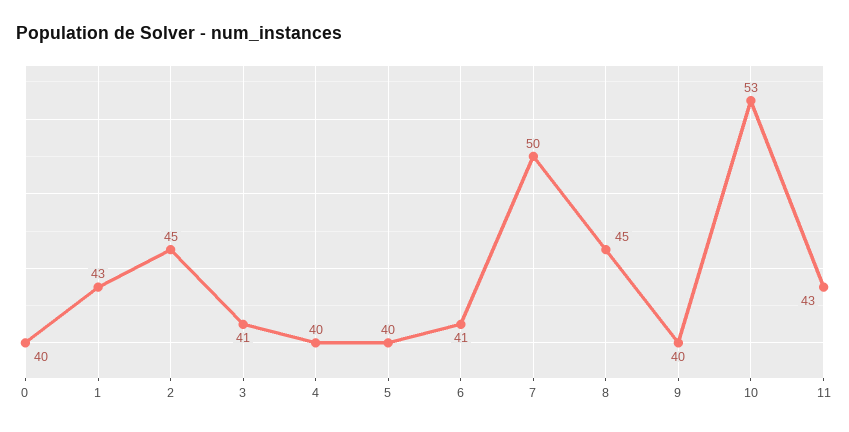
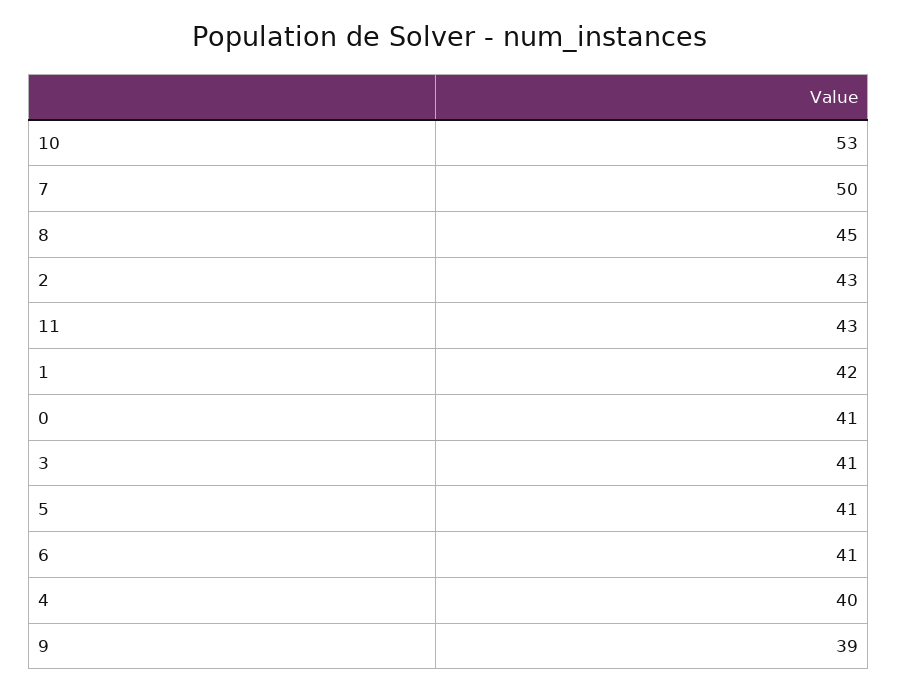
  {
-   "0": 40,
+   "0": 41,
-   "1": 43,
+   "1": 42,
-   "2": 45,
+   "2": 43,
    "3": 41,
    "4": 40,
-   "5": 40,
+   "5": 41,
    "6": 41,
    "7": 50,
    "8": 45,
-   "9": 40,
+   "9": 39,
    "10": 53,
    "11": 43
  }

